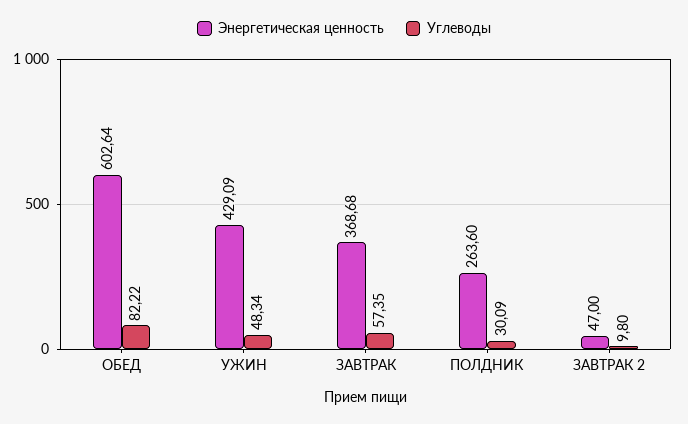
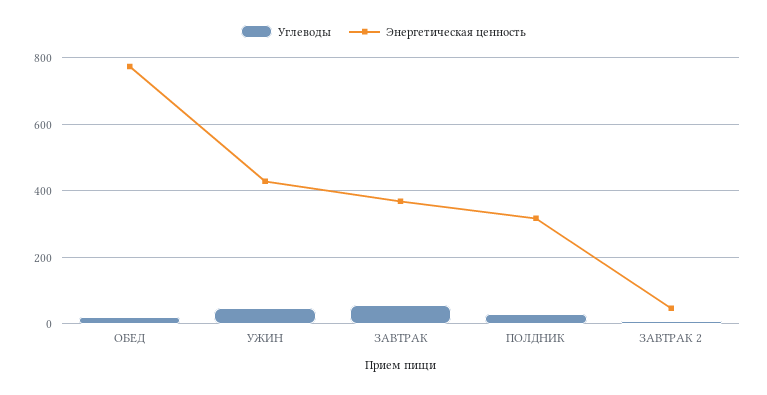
  {
    "Энергетическая ценность": {
-     "ОБЕД": 602.64,
+     "ОБЕД": 780,
      "УЖИН": 429.09,
      "ЗАВТРАК": 368.68,
-     "ПОЛДНИК": 263.6,
+     "ПОЛДНИК": 320,
      "ЗАВТРАК 2": 47
    },
    "Углеводы": {
-     "ОБЕД": 82.22,
+     "ОБЕД": 20,
      "УЖИН": 48.34,
      "ЗАВТРАК": 57.35,
      "ПОЛДНИК": 30.09,
      "ЗАВТРАК 2": 9.8
    }
  }

